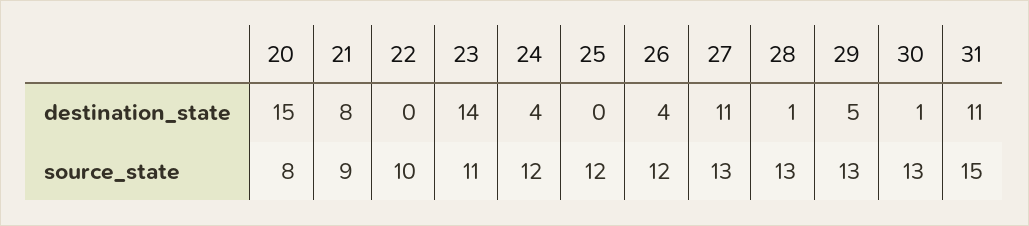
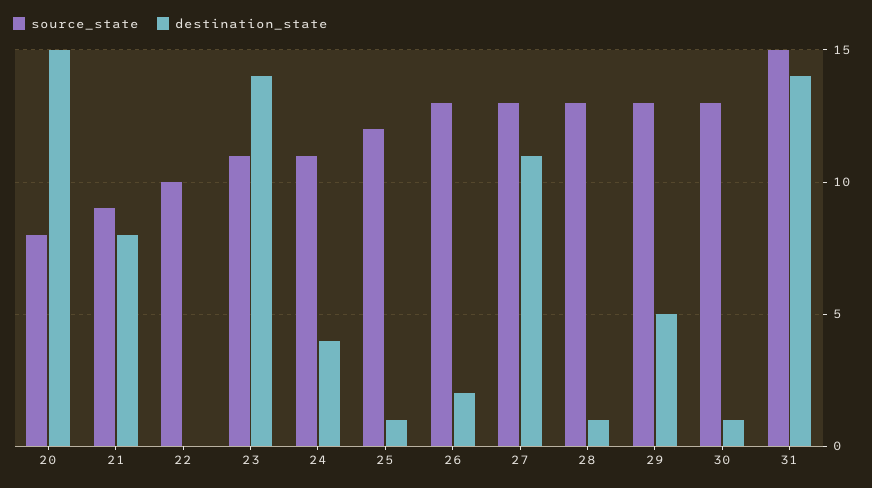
  {
    "destination_state": {
      "20": 15,
      "21": 8,
      "22": 0,
      "23": 14,
      "24": 4,
-     "25": 0,
+     "25": 1,
-     "26": 4,
+     "26": 2,
      "27": 11,
      "28": 1,
      "29": 5,
      "30": 1,
-     "31": 11
+     "31": 14
    },
    "source_state": {
      "20": 8,
      "21": 9,
      "22": 10,
      "23": 11,
-     "24": 12,
+     "24": 11,
      "25": 12,
-     "26": 12,
+     "26": 13,
      "27": 13,
      "28": 13,
      "29": 13,
      "30": 13,
      "31": 15
    }
  }

